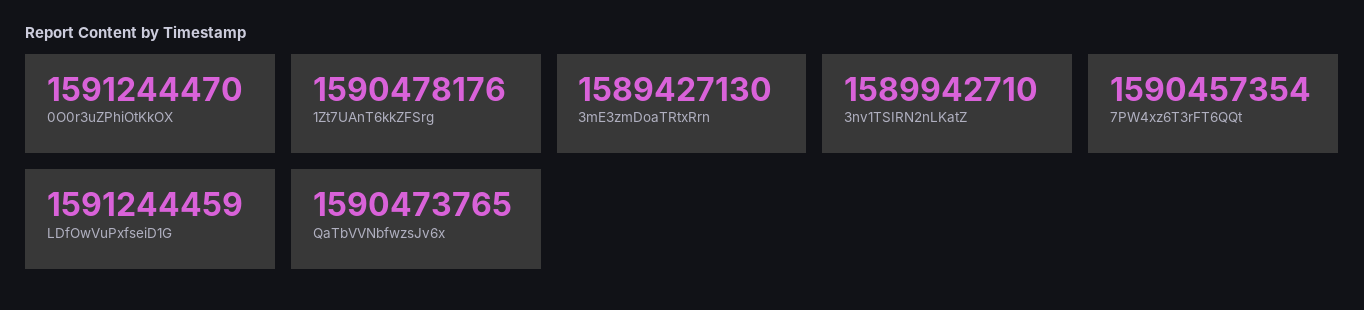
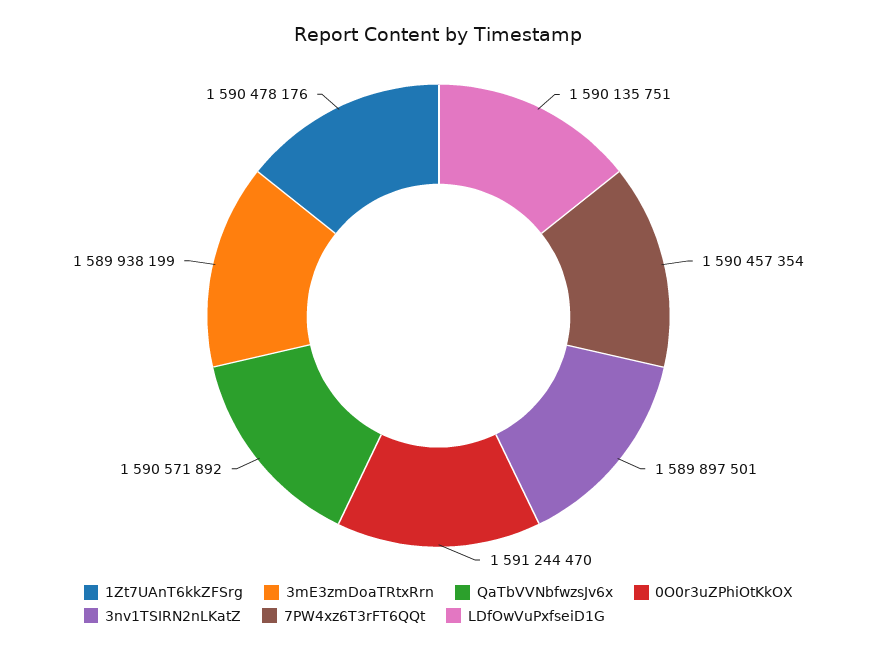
  {
    "0O0r3uZPhiOtKkOX": 1591244470,
    "1Zt7UAnT6kkZFSrg": 1590478176,
-   "3mE3zmDoaTRtxRrn": 1589427130,
+   "3mE3zmDoaTRtxRrn": 1589938199,
-   "3nv1TSIRN2nLKatZ": 1589942710,
+   "3nv1TSIRN2nLKatZ": 1589897501,
    "7PW4xz6T3rFT6QQt": 1590457354,
-   "LDfOwVuPxfseiD1G": 1591244459,
+   "LDfOwVuPxfseiD1G": 1590135751,
-   "QaTbVVNbfwzsJv6x": 1590473765
+   "QaTbVVNbfwzsJv6x": 1590571892
  }

